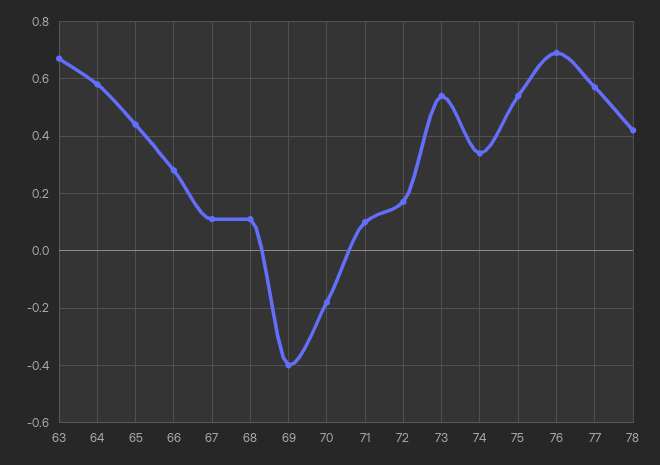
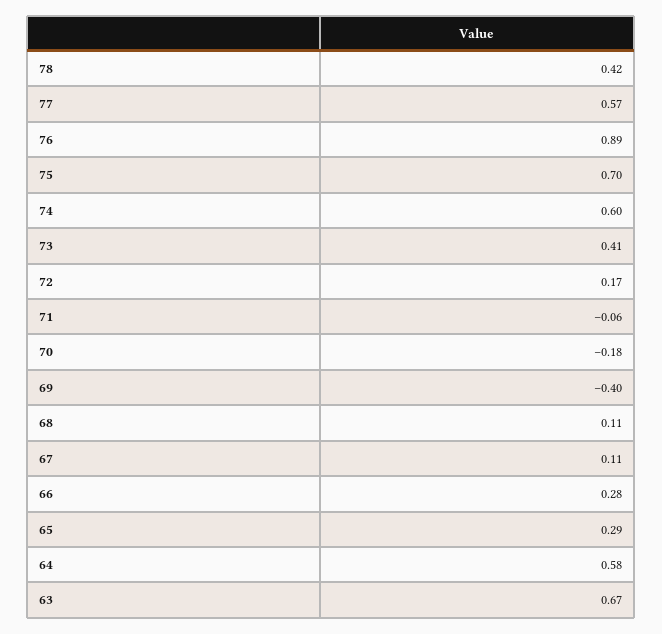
  {
    "63": 0.67,
    "64": 0.58,
-   "65": 0.45,
+   "65": 0.29,
    "66": 0.28,
    "67": 0.11,
    "68": 0.11,
    "69": -0.4,
    "70": -0.18,
-   "71": 0.1,
+   "71": -0.06,
    "72": 0.17,
-   "73": 0.55,
+   "73": 0.41,
-   "74": 0.35,
+   "74": 0.6,
-   "75": 0.55,
+   "75": 0.7,
-   "76": 0.7,
+   "76": 0.89,
    "77": 0.57,
    "78": 0.42
  }

